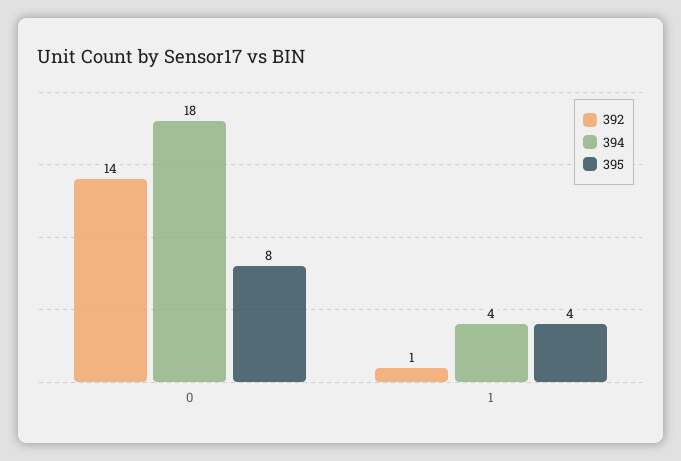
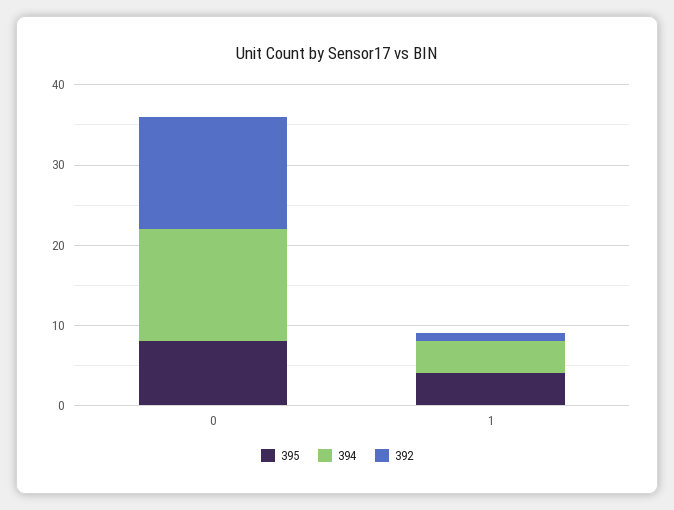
  {
    "392": {
      "0": 14,
      "1": 1
    },
    "394": {
-     "0": 18,
+     "0": 14,
      "1": 4
    },
    "395": {
      "0": 8,
      "1": 4
    }
  }

